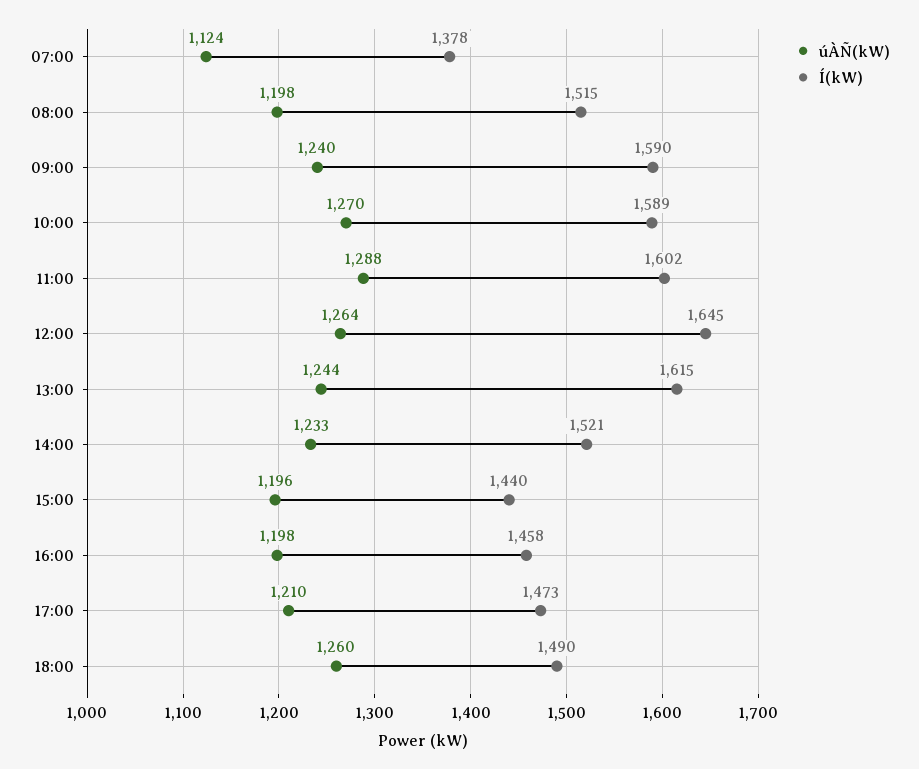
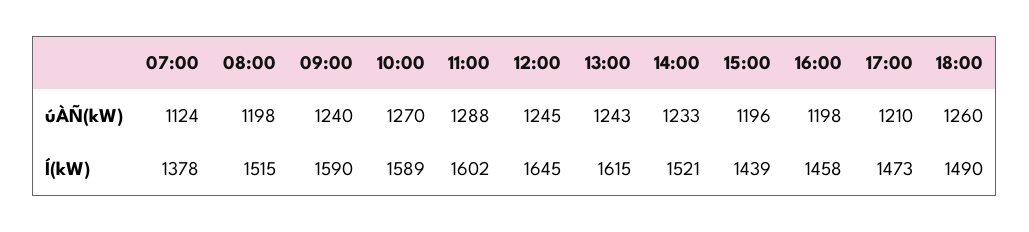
  {
    "úÀÑ(kW)": {
      "07:00": 1124,
      "08:00": 1198,
      "09:00": 1240,
      "10:00": 1270,
      "11:00": 1288,
-     "12:00": 1264,
+     "12:00": 1245,
-     "13:00": 1244,
+     "13:00": 1243,
      "14:00": 1233,
      "15:00": 1196,
      "16:00": 1198,
      "17:00": 1210,
      "18:00": 1260
    },
    "Í(kW)": {
      "07:00": 1378,
      "08:00": 1515,
      "09:00": 1590,
      "10:00": 1589,
      "11:00": 1602,
      "12:00": 1645,
      "13:00": 1615,
      "14:00": 1521,
-     "15:00": 1440,
+     "15:00": 1439,
      "16:00": 1458,
      "17:00": 1473,
      "18:00": 1490
    }
  }

